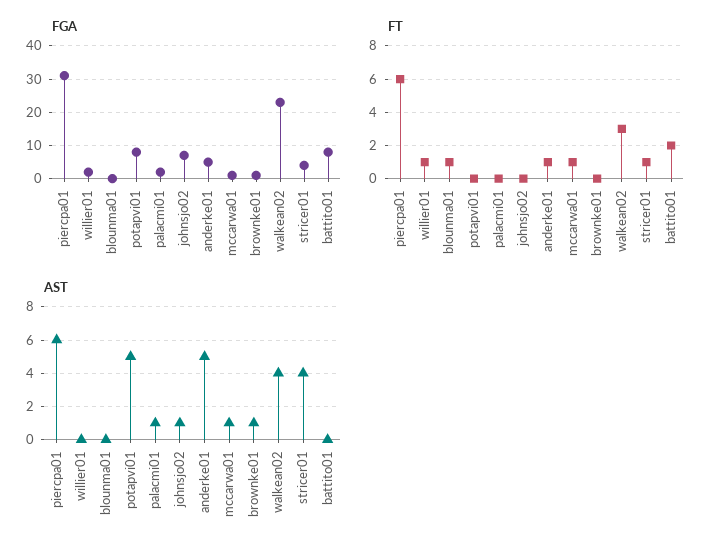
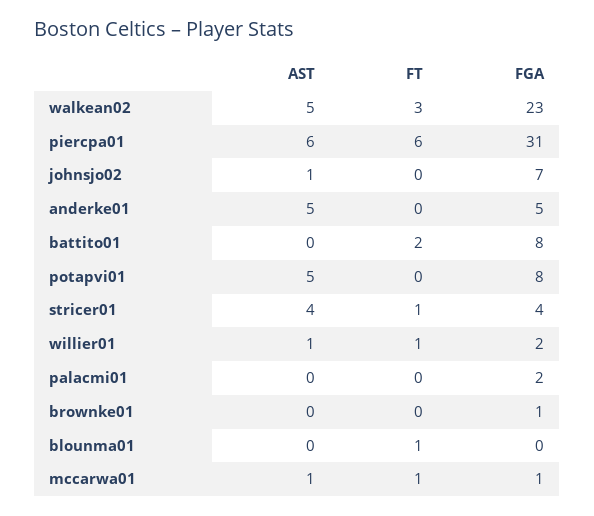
  {
    "FGA": {
      "piercpa01": 31,
      "willier01": 2,
      "blounma01": 0,
      "potapvi01": 8,
      "palacmi01": 2,
      "johnsjo02": 7,
      "anderke01": 5,
      "mccarwa01": 1,
      "brownke01": 1,
      "walkean02": 23,
      "stricer01": 4,
      "battito01": 8
    },
    "FT": {
      "piercpa01": 6,
      "willier01": 1,
      "blounma01": 1,
      "potapvi01": 0,
      "palacmi01": 0,
      "johnsjo02": 0,
-     "anderke01": 1,
+     "anderke01": 0,
      "mccarwa01": 1,
      "brownke01": 0,
      "walkean02": 3,
      "stricer01": 1,
      "battito01": 2
    },
    "AST": {
      "piercpa01": 6,
-     "willier01": 0,
+     "willier01": 1,
      "blounma01": 0,
      "potapvi01": 5,
-     "palacmi01": 1,
+     "palacmi01": 0,
      "johnsjo02": 1,
      "anderke01": 5,
      "mccarwa01": 1,
-     "brownke01": 1,
+     "brownke01": 0,
-     "walkean02": 4,
+     "walkean02": 5,
      "stricer01": 4,
      "battito01": 0
    }
  }

